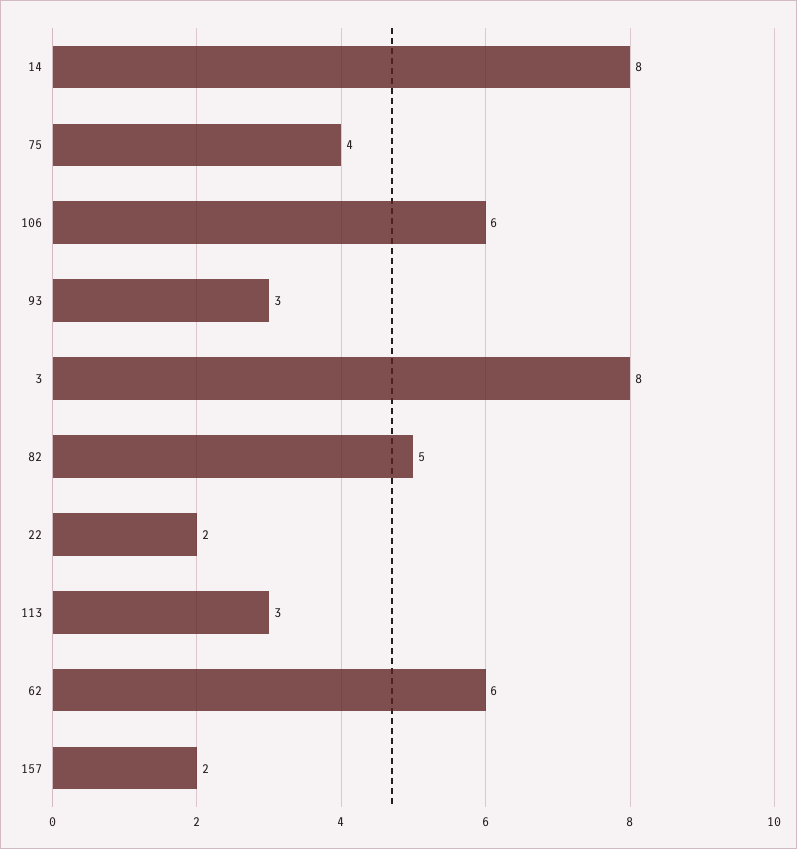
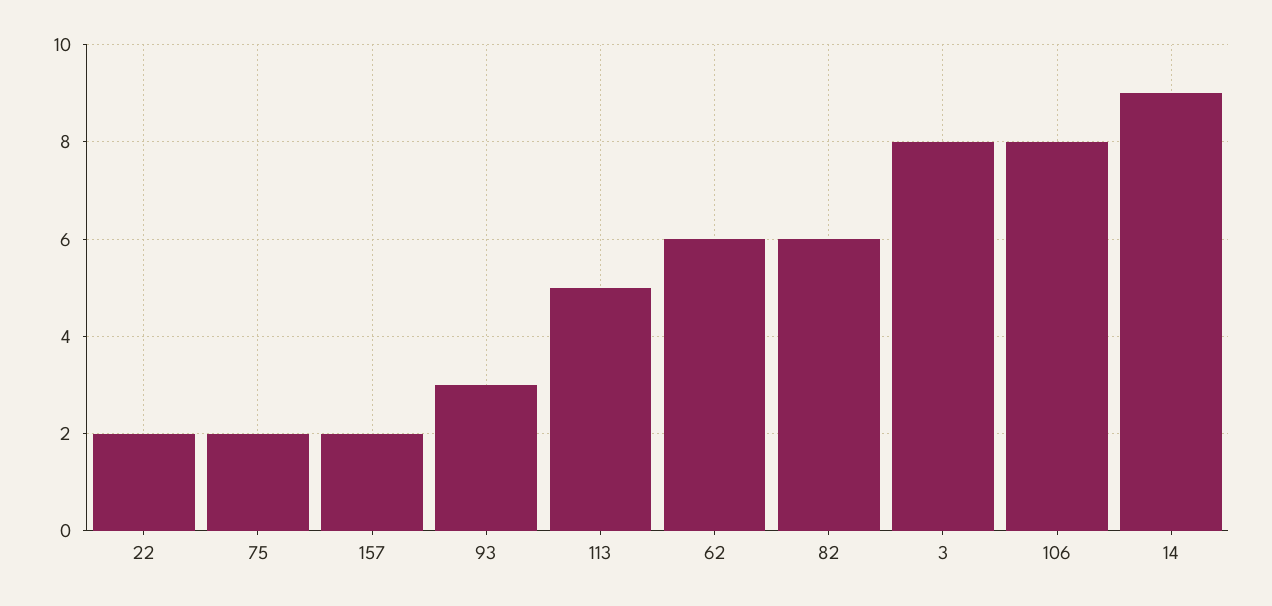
  {
-   "14": 8,
+   "14": 9,
-   "75": 4,
+   "75": 2,
-   "106": 6,
+   "106": 8,
    "93": 3,
    "3": 8,
-   "82": 5,
+   "82": 6,
    "22": 2,
-   "113": 3,
+   "113": 5,
    "62": 6,
    "157": 2
  }

